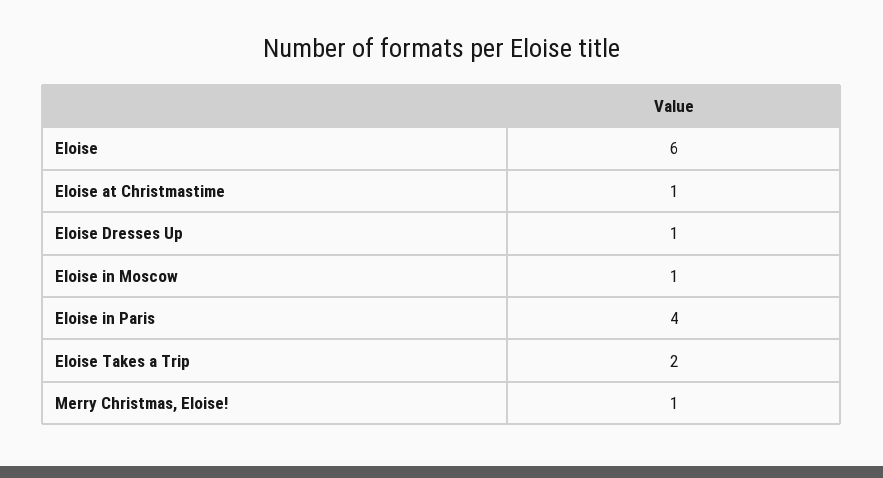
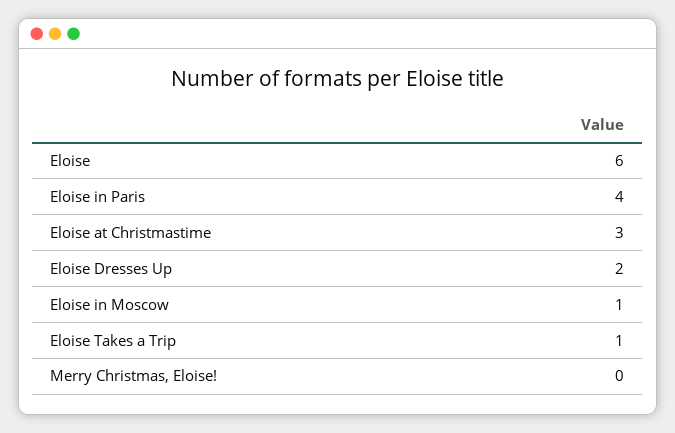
  {
    "Eloise": 6,
-   "Eloise at Christmastime": 1,
+   "Eloise at Christmastime": 3,
-   "Eloise Dresses Up": 1,
+   "Eloise Dresses Up": 2,
    "Eloise in Moscow": 1,
    "Eloise in Paris": 4,
-   "Eloise Takes a Trip": 2,
+   "Eloise Takes a Trip": 1,
-   "Merry Christmas, Eloise!": 1
+   "Merry Christmas, Eloise!": 0
  }

